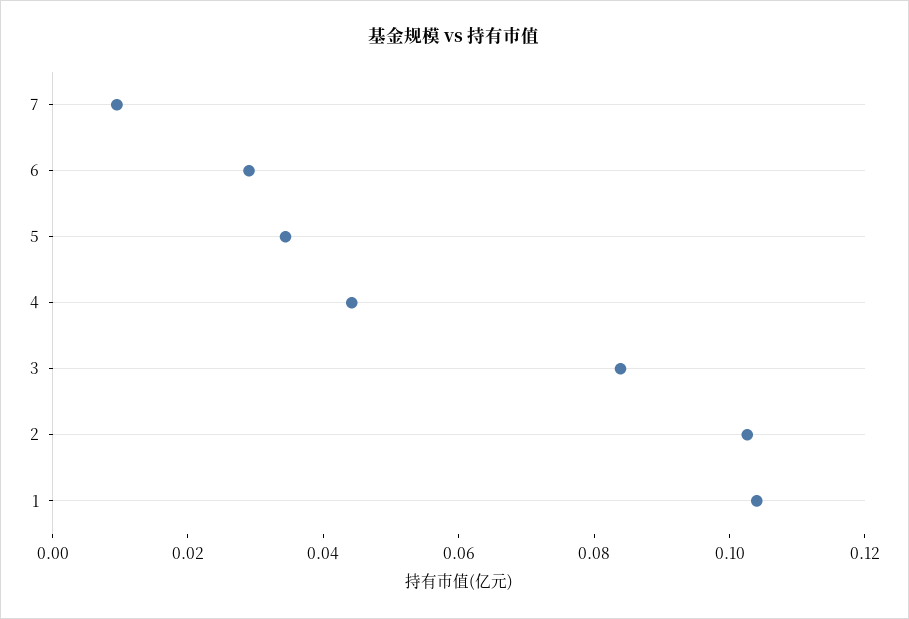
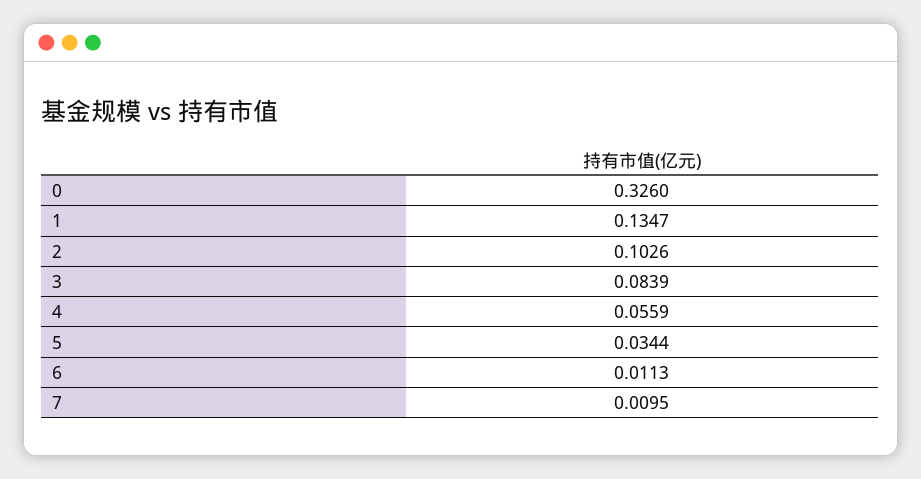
  {
    "7": 0.0095,
-   "6": 0.03,
+   "6": 0.0113,
    "5": 0.0344,
-   "4": 0.045,
+   "4": 0.0559,
    "3": 0.0839,
    "2": 0.1026,
-   "1": 0.105
+   "1": 0.1347,
+   "0": 0.326
  }

